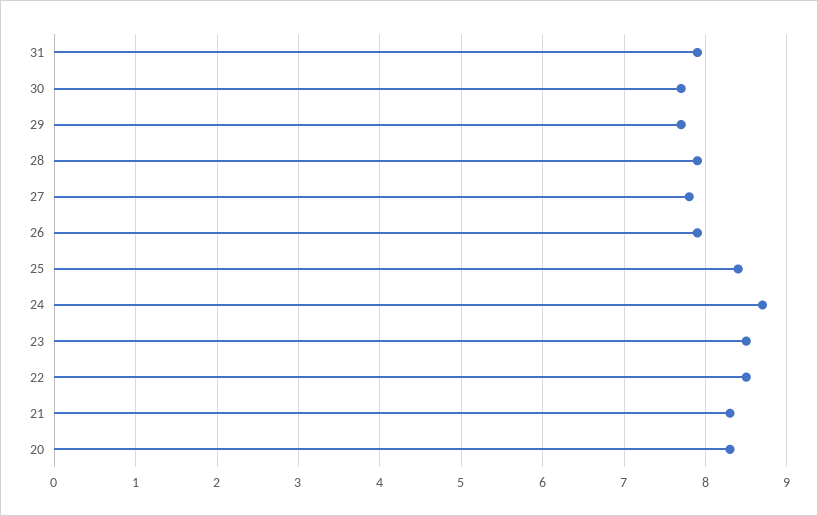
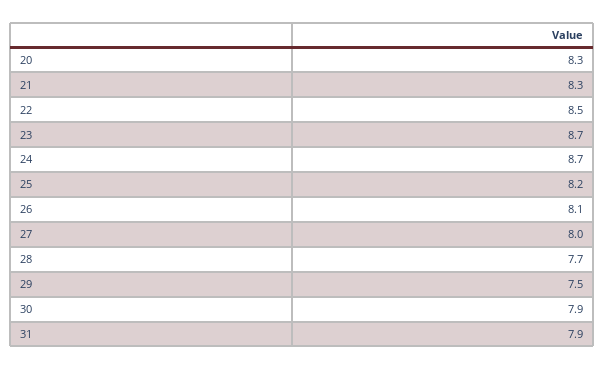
  {
    "31": 7.9,
-   "30": 7.7,
+   "30": 7.9,
-   "29": 7.7,
+   "29": 7.5,
-   "28": 7.9,
+   "28": 7.7,
-   "27": 7.8,
+   "27": 8,
-   "26": 7.9,
+   "26": 8.1,
-   "25": 8.4,
+   "25": 8.2,
    "24": 8.7,
-   "23": 8.5,
+   "23": 8.7,
    "22": 8.5,
    "21": 8.3,
    "20": 8.3
  }

